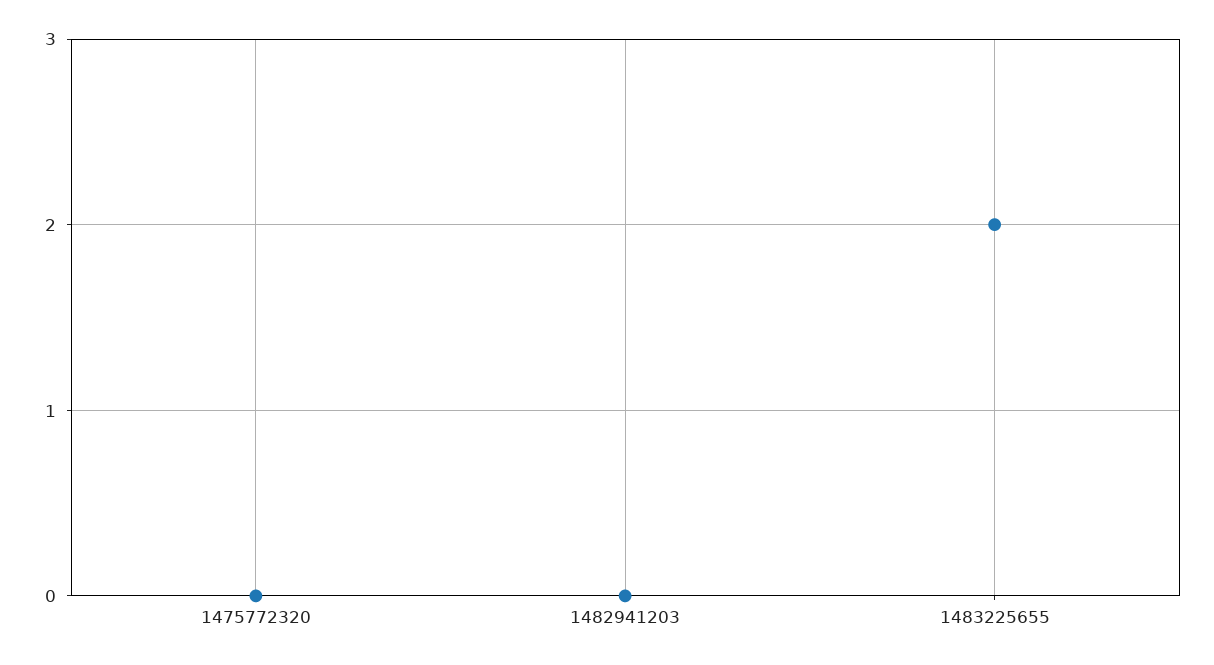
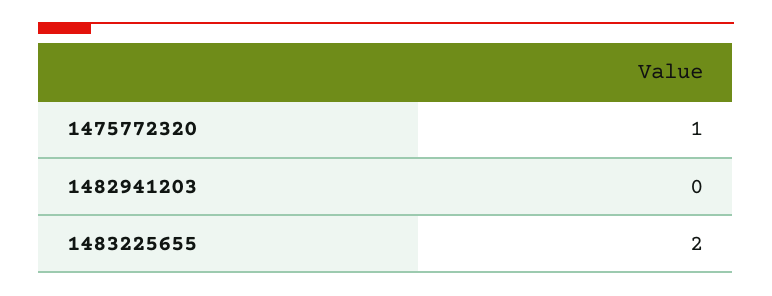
  {
-   "1475772320": 0,
+   "1475772320": 1,
    "1482941203": 0,
    "1483225655": 2
  }

